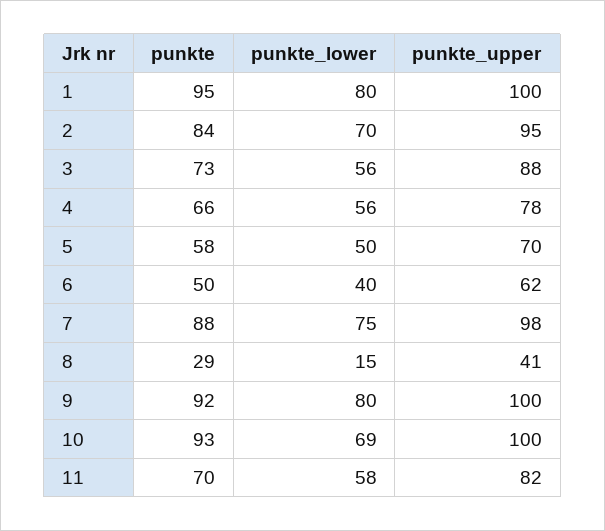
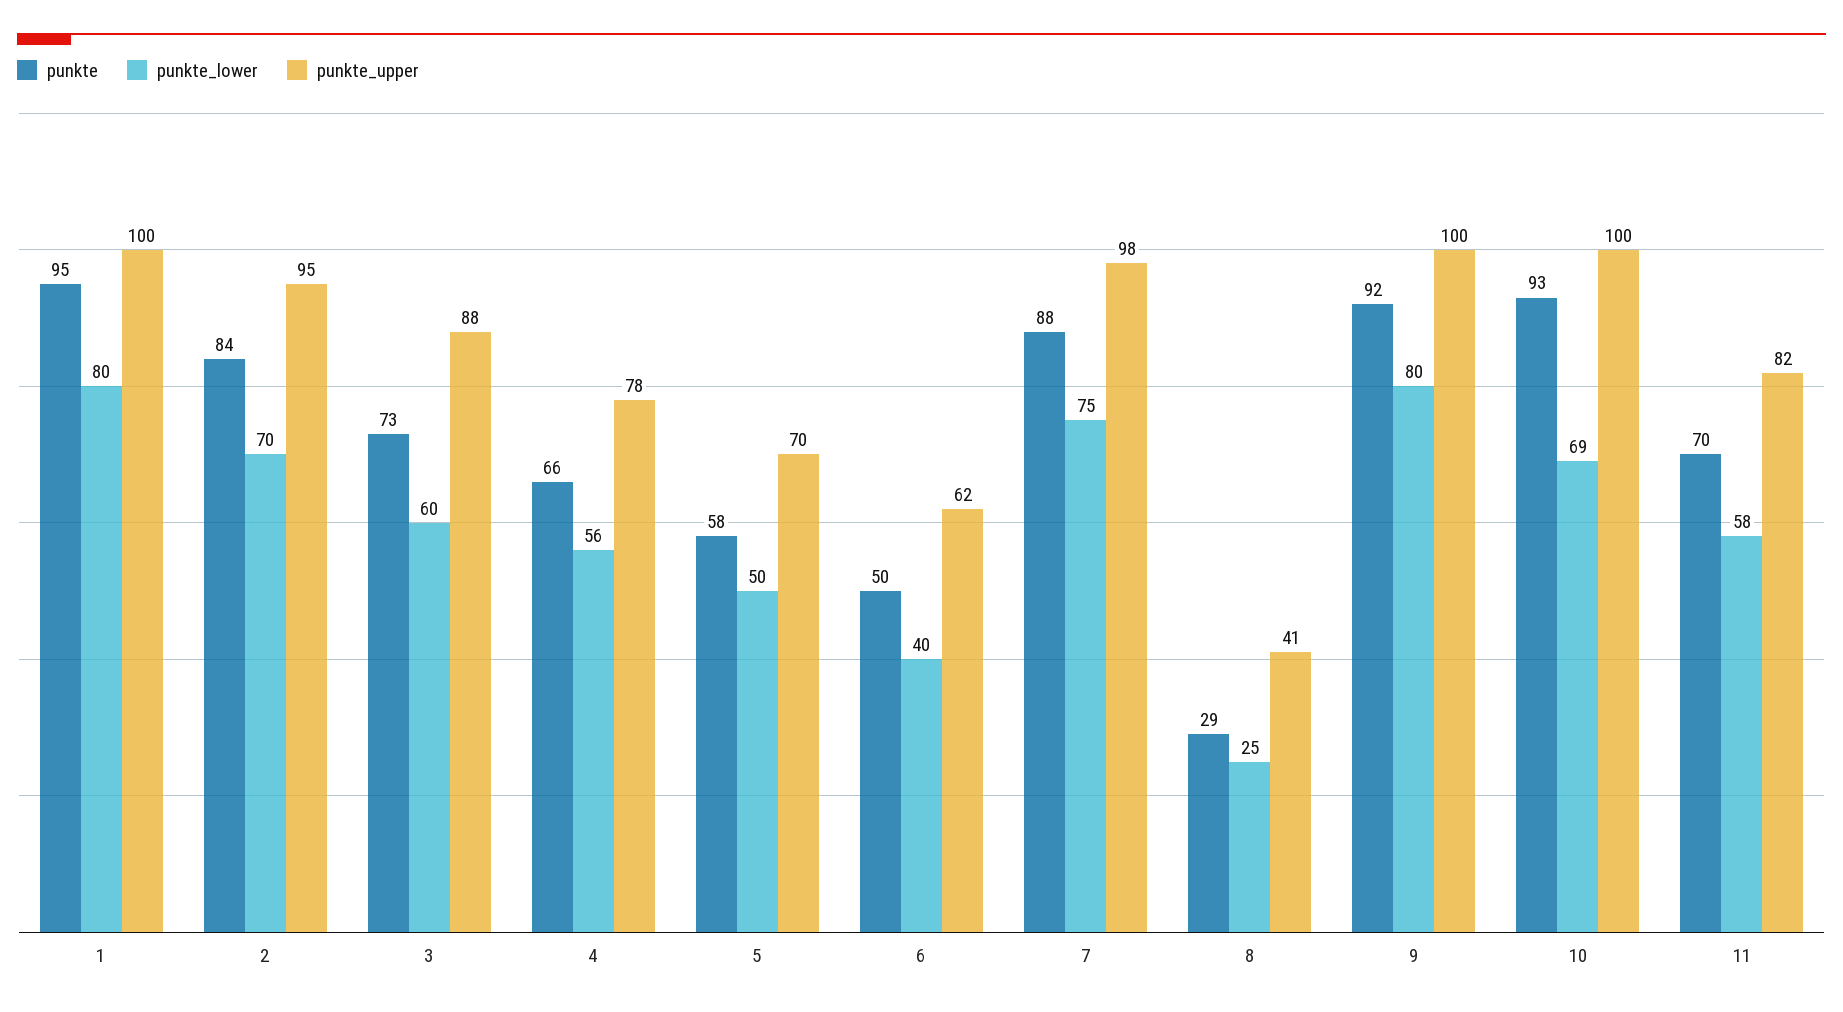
  {
    "punkte": {
      "1": 95,
      "2": 84,
      "3": 73,
      "4": 66,
      "5": 58,
      "6": 50,
      "7": 88,
      "8": 29,
      "9": 92,
      "10": 93,
      "11": 70
    },
    "punkte_lower": {
      "1": 80,
      "2": 70,
-     "3": 56,
+     "3": 60,
      "4": 56,
      "5": 50,
      "6": 40,
      "7": 75,
-     "8": 15,
+     "8": 25,
      "9": 80,
      "10": 69,
      "11": 58
    },
    "punkte_upper": {
      "1": 100,
      "2": 95,
      "3": 88,
      "4": 78,
      "5": 70,
      "6": 62,
      "7": 98,
      "8": 41,
      "9": 100,
      "10": 100,
      "11": 82
    }
  }

